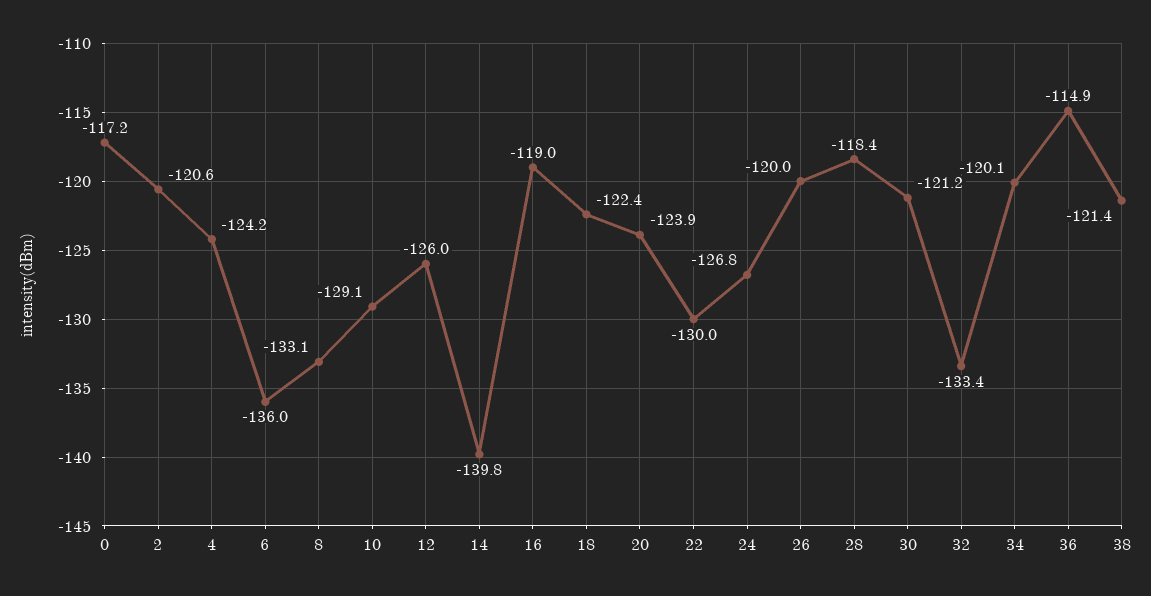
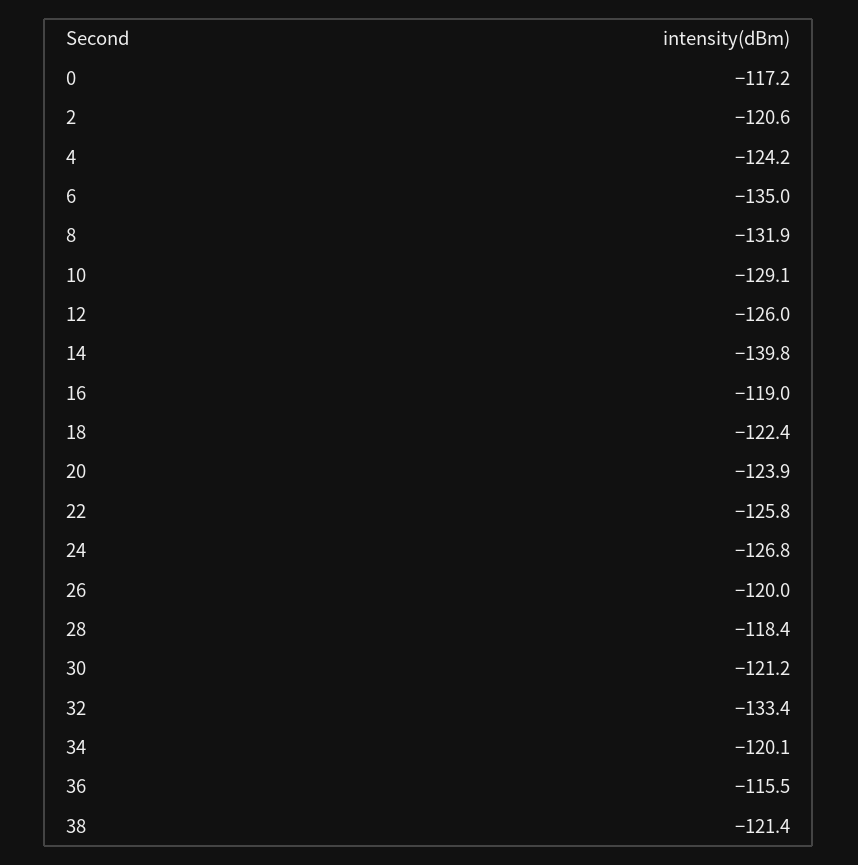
  {
    "0": -117.2,
    "2": -120.6,
    "4": -124.2,
-   "6": -136,
+   "6": -135,
-   "8": -133.1,
+   "8": -131.9,
    "10": -129.1,
    "12": -126,
    "14": -139.8,
    "16": -119,
    "18": -122.4,
    "20": -123.9,
-   "22": -130,
+   "22": -125.8,
    "24": -126.8,
    "26": -120,
    "28": -118.4,
    "30": -121.2,
    "32": -133.4,
    "34": -120.1,
-   "36": -114.9,
+   "36": -115.5,
    "38": -121.4
  }

